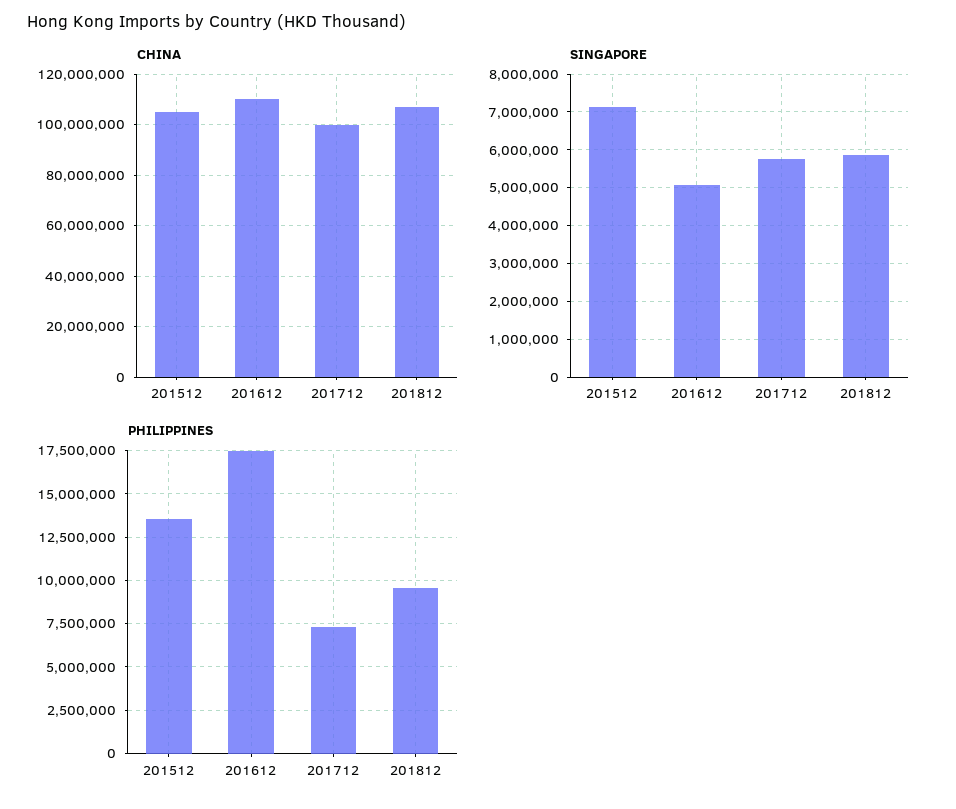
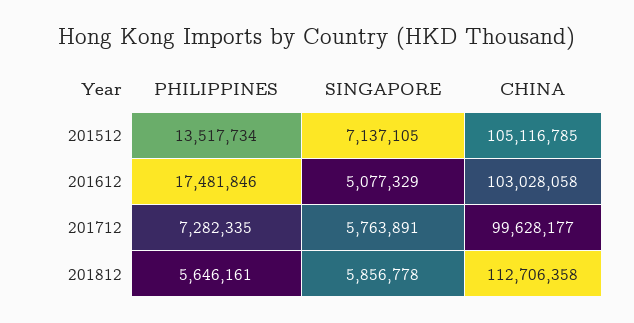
  {
    "CHINA": {
      "201512": 105116785,
-     "201612": 110000000,
+     "201612": 103028058,
      "201712": 99628177,
-     "201812": 107500000
+     "201812": 112706358
    },
    "SINGAPORE": {
      "201512": 7137105,
      "201612": 5077329,
      "201712": 5763891,
      "201812": 5856778
    },
    "PHILIPPINES": {
      "201512": 13517734,
      "201612": 17481846,
      "201712": 7282335,
-     "201812": 9500000
+     "201812": 5646161
    }
  }

